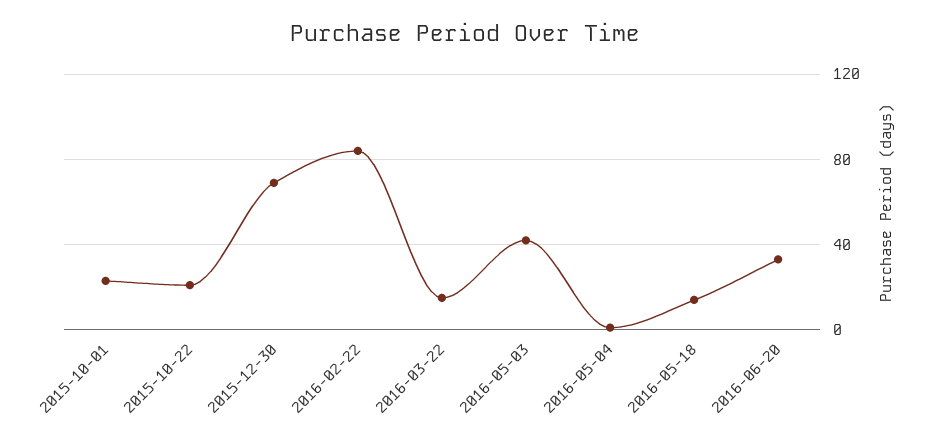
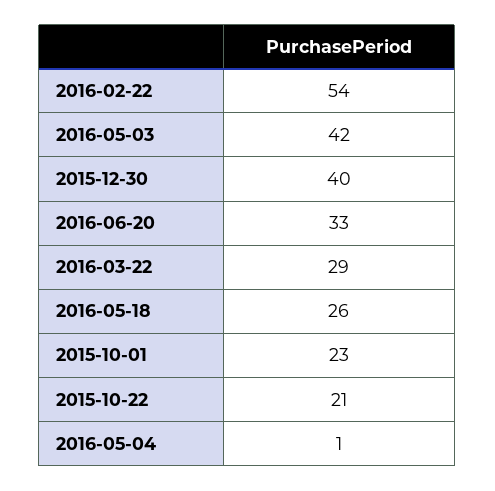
  {
    "2015-10-01": 23,
    "2015-10-22": 21,
-   "2015-12-30": 70,
+   "2015-12-30": 40,
-   "2016-02-22": 85,
+   "2016-02-22": 54,
-   "2016-03-22": 15,
+   "2016-03-22": 29,
    "2016-05-03": 42,
    "2016-05-04": 1,
-   "2016-05-18": 15,
+   "2016-05-18": 26,
    "2016-06-20": 33
  }

